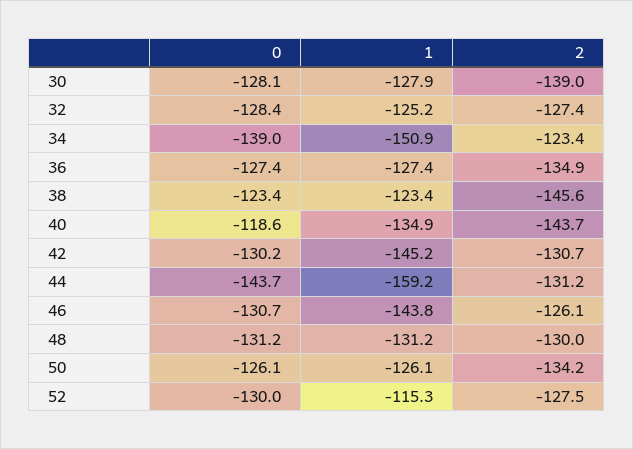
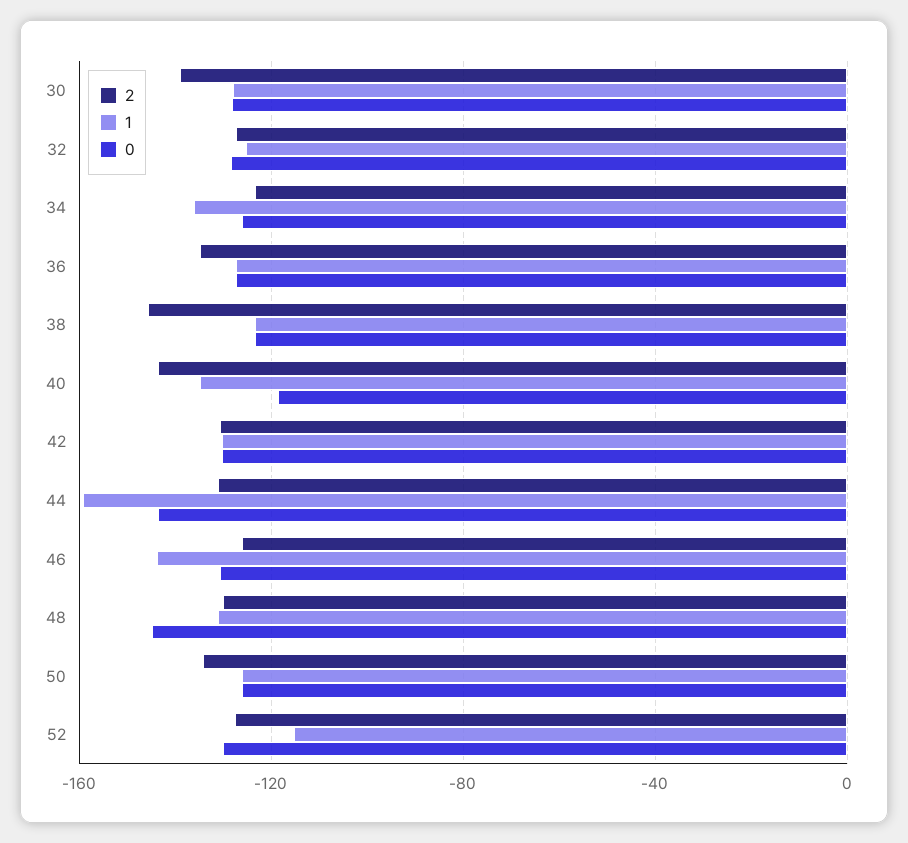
  {
    "0": {
      "30": -128.1,
      "32": -128.4,
-     "34": -139,
+     "34": -125,
      "36": -127.4,
      "38": -123.4,
      "40": -118.6,
      "42": -130.2,
      "44": -143.7,
      "46": -130.7,
-     "48": -131.2,
+     "48": -145,
      "50": -126.1,
      "52": -130
    },
    "1": {
      "30": -127.9,
      "32": -125.2,
-     "34": -150.9,
+     "34": -135,
      "36": -127.4,
      "38": -123.4,
      "40": -134.9,
-     "42": -145.2,
+     "42": -130,
      "44": -159.2,
      "46": -143.8,
      "48": -131.2,
      "50": -126.1,
      "52": -115.3
    },
    "2": {
      "30": -139,
      "32": -127.4,
      "34": -123.4,
      "36": -134.9,
      "38": -145.6,
      "40": -143.7,
      "42": -130.7,
      "44": -131.2,
      "46": -126.1,
      "48": -130,
      "50": -134.2,
      "52": -127.5
    }
  }

